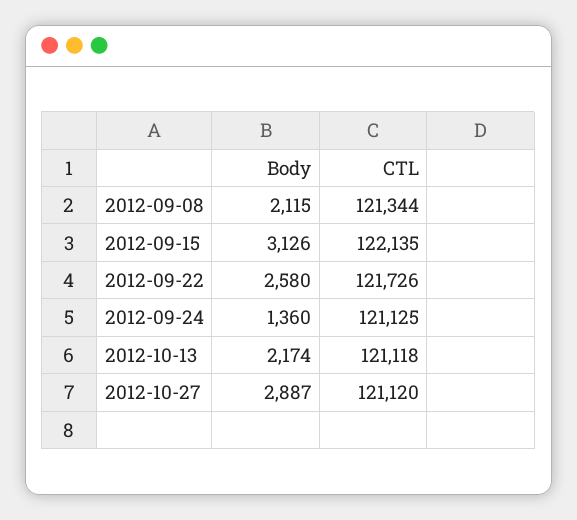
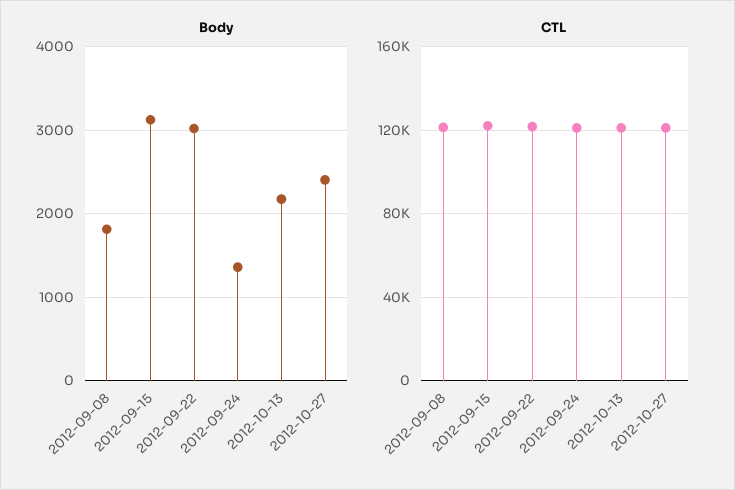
  {
    "Body": {
-     "2012-09-08": 2115,
+     "2012-09-08": 1800,
      "2012-09-15": 3126,
-     "2012-09-22": 2580,
+     "2012-09-22": 3000,
      "2012-09-24": 1360,
      "2012-10-13": 2174,
-     "2012-10-27": 2887
+     "2012-10-27": 2400
    },
    "CTL": {
      "2012-09-08": 121344,
      "2012-09-15": 122135,
      "2012-09-22": 121726,
      "2012-09-24": 121125,
      "2012-10-13": 121118,
      "2012-10-27": 121120
    }
  }

